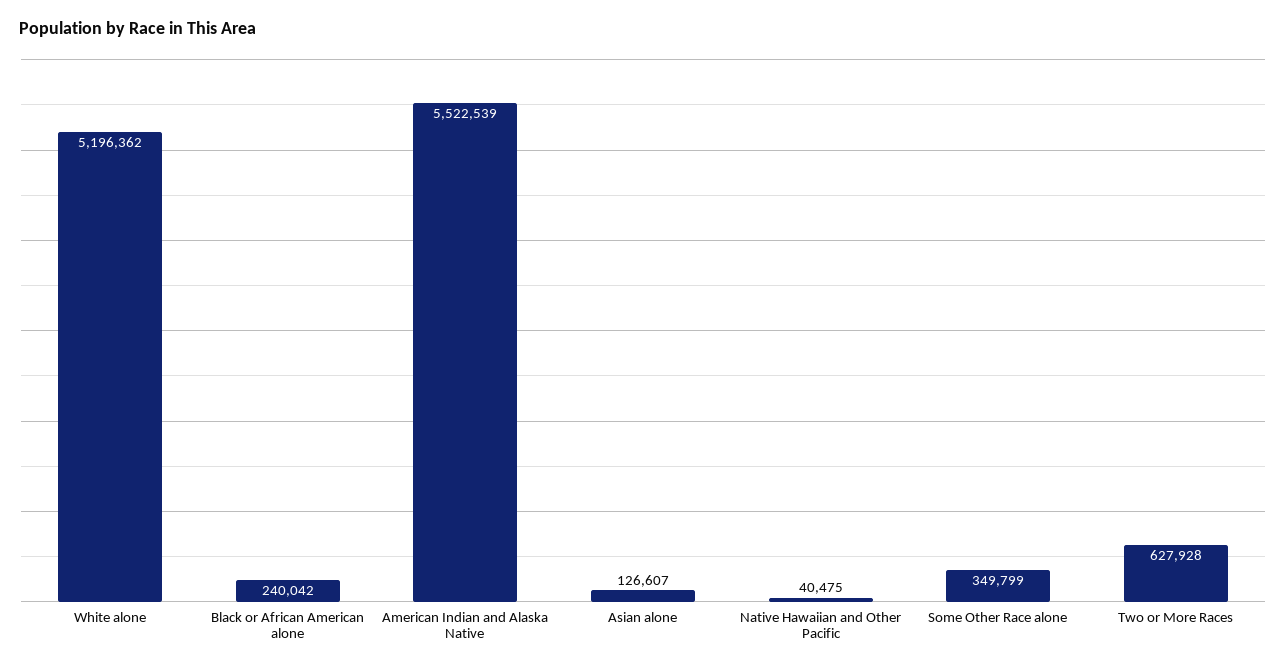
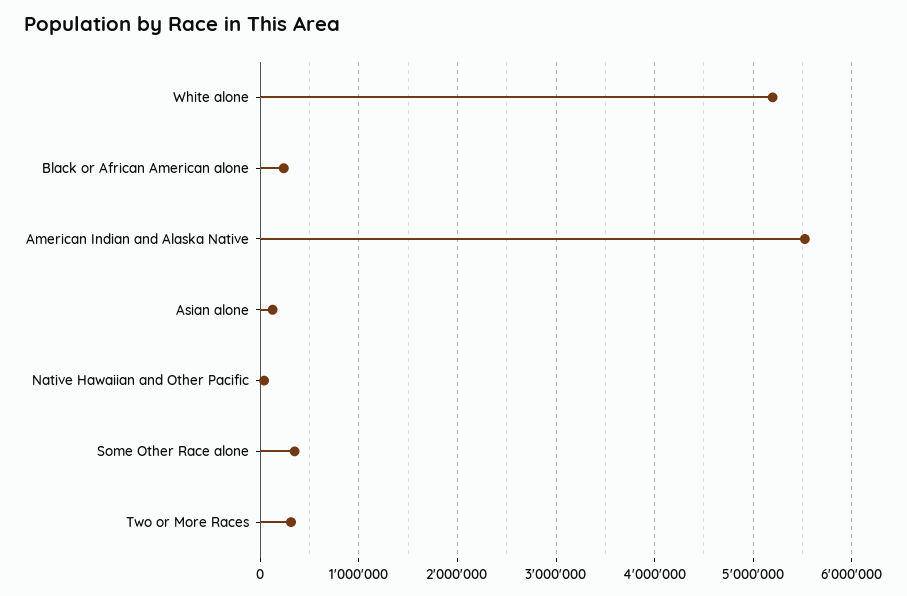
  {
    "White alone": 5196362,
    "Black or African American alone": 240042,
    "American Indian and Alaska Native": 5522539,
    "Asian alone": 126607,
    "Native Hawaiian and Other Pacific": 40475,
    "Some Other Race alone": 349799,
-   "Two or More Races": 627928
+   "Two or More Races": 300000
  }

